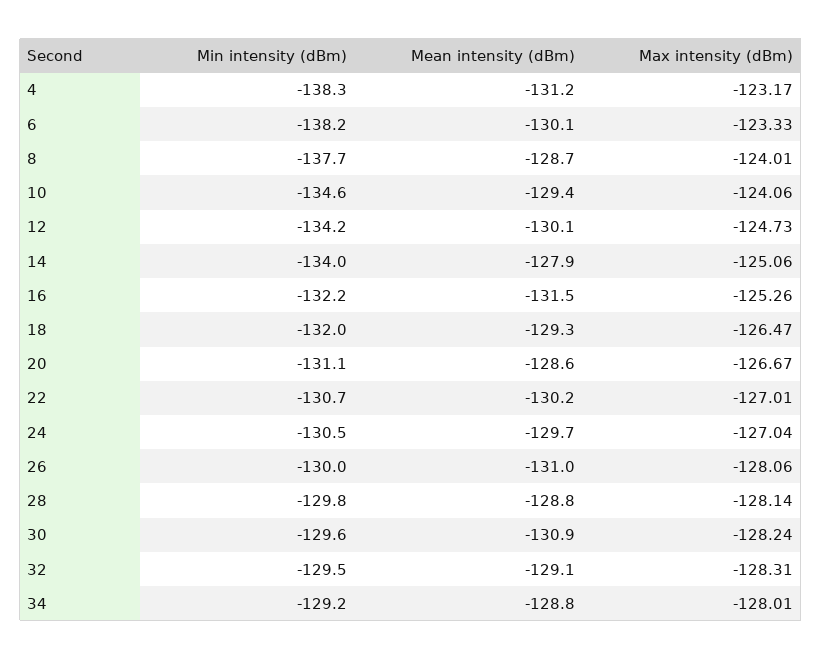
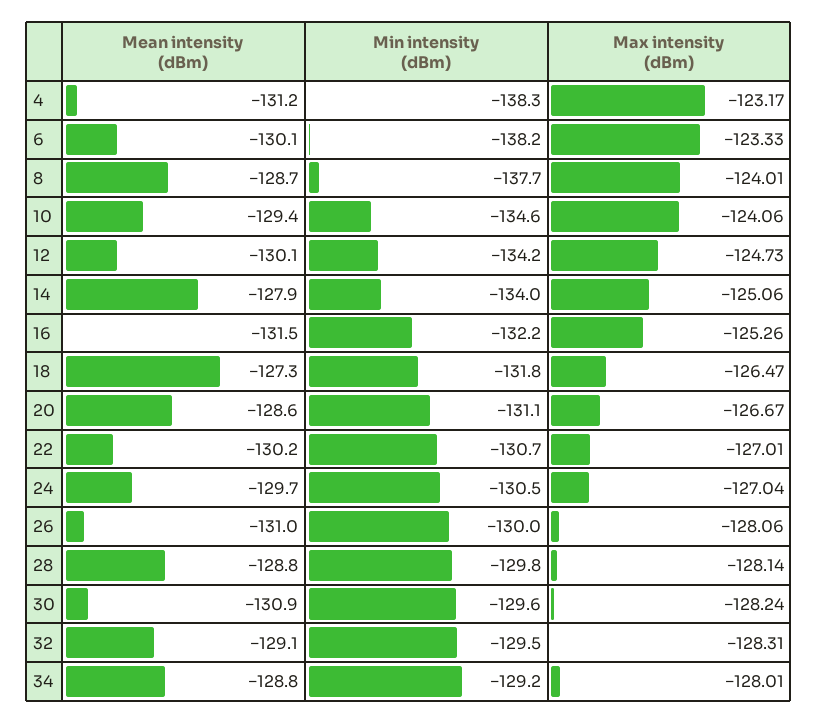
  {
    "Min intensity (dBm)": {
      "4": -138.3,
      "6": -138.2,
      "8": -137.7,
      "10": -134.6,
      "12": -134.2,
      "14": -134,
      "16": -132.2,
-     "18": -132,
+     "18": -131.8,
      "20": -131.1,
      "22": -130.7,
      "24": -130.5,
      "26": -130,
      "28": -129.8,
      "30": -129.6,
      "32": -129.5,
      "34": -129.2
    },
    "Mean intensity (dBm)": {
      "4": -131.2,
      "6": -130.1,
      "8": -128.7,
      "10": -129.4,
      "12": -130.1,
      "14": -127.9,
      "16": -131.5,
-     "18": -129.3,
+     "18": -127.3,
      "20": -128.6,
      "22": -130.2,
      "24": -129.7,
      "26": -131,
      "28": -128.8,
      "30": -130.9,
      "32": -129.1,
      "34": -128.8
    },
    "Max intensity (dBm)": {
      "4": -123.17,
      "6": -123.33,
      "8": -124.01,
      "10": -124.06,
      "12": -124.73,
      "14": -125.06,
      "16": -125.26,
      "18": -126.47,
      "20": -126.67,
      "22": -127.01,
      "24": -127.04,
      "26": -128.06,
      "28": -128.14,
      "30": -128.24,
      "32": -128.31,
      "34": -128.01
    }
  }

